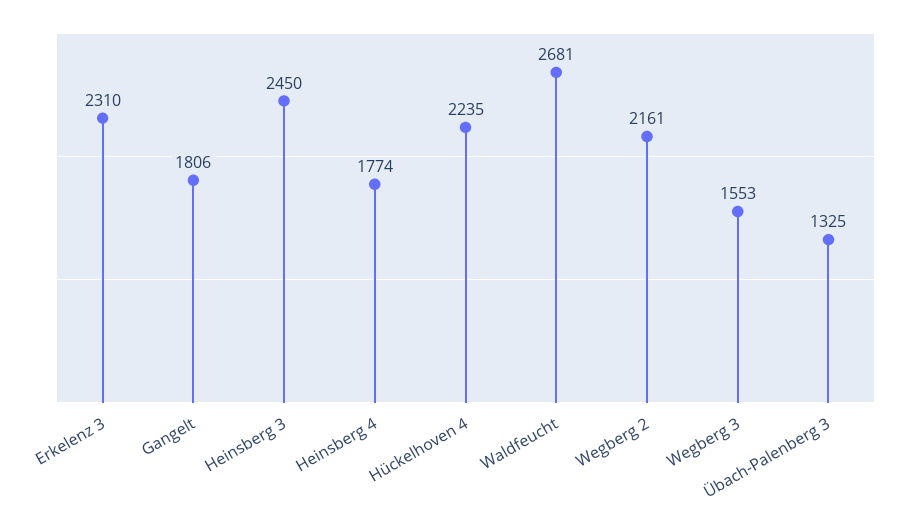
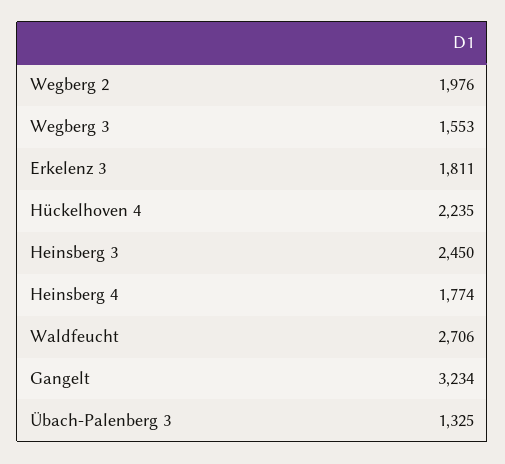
  {
-   "Erkelenz 3": 2310,
+   "Erkelenz 3": 1811,
-   "Gangelt": 1806,
+   "Gangelt": 3234,
    "Heinsberg 3": 2450,
    "Heinsberg 4": 1774,
    "Hückelhoven 4": 2235,
-   "Waldfeucht": 2681,
+   "Waldfeucht": 2706,
-   "Wegberg 2": 2161,
+   "Wegberg 2": 1976,
    "Wegberg 3": 1553,
    "Übach-Palenberg 3": 1325
  }

